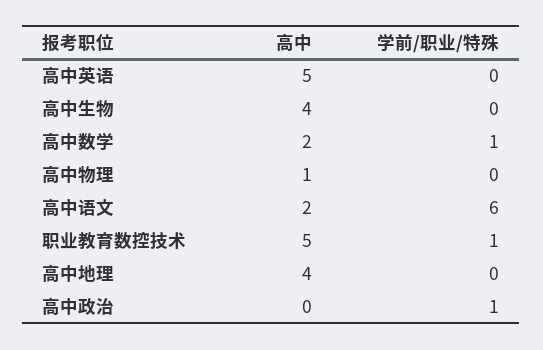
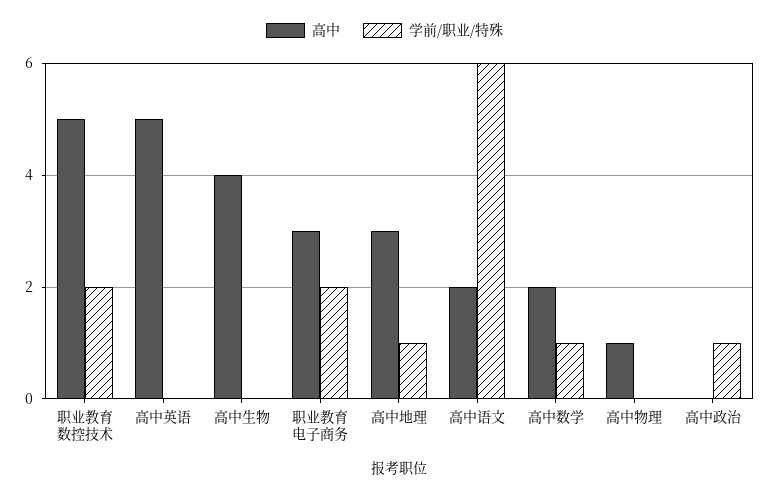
  {
    "高中": {
      "高中英语": 5,
      "高中生物": 4,
      "高中数学": 2,
      "高中物理": 1,
      "高中语文": 2,
      "职业教育数控技术": 5,
-     "高中地理": 4,
+     "高中地理": 3,
-     "高中政治": 0
+     "高中政治": 0,
+     "职业教育电子商务": 3
    },
    "学前/职业/特殊": {
      "高中英语": 0,
      "高中生物": 0,
      "高中数学": 1,
      "高中物理": 0,
      "高中语文": 6,
-     "职业教育数控技术": 1,
+     "职业教育数控技术": 2,
-     "高中地理": 0,
+     "高中地理": 1,
-     "高中政治": 1
+     "高中政治": 1,
+     "职业教育电子商务": 2
    }
  }

